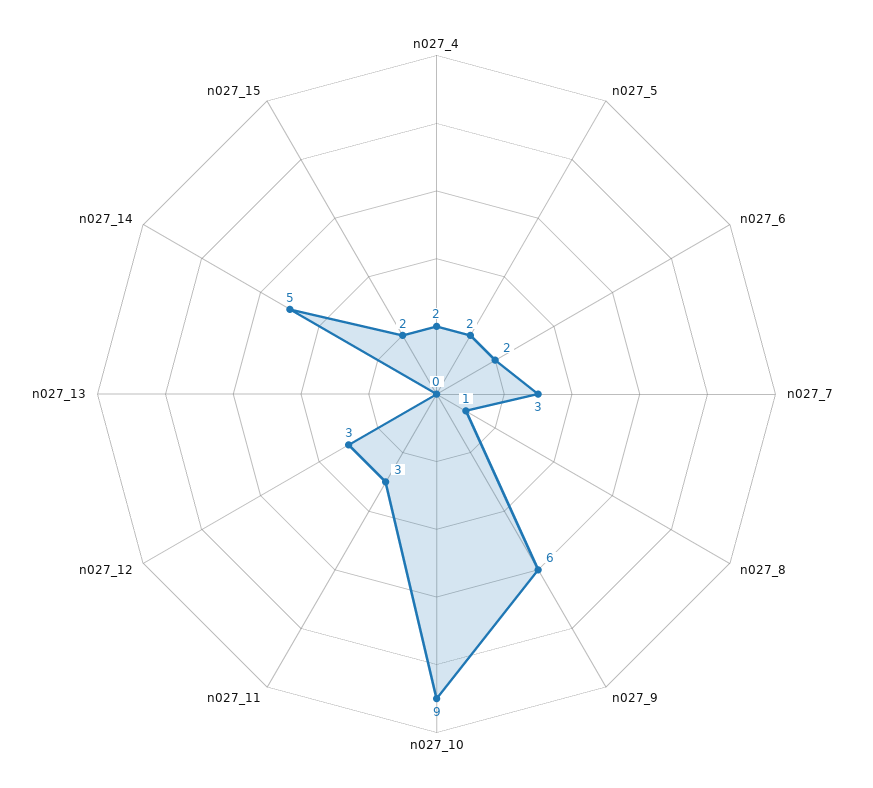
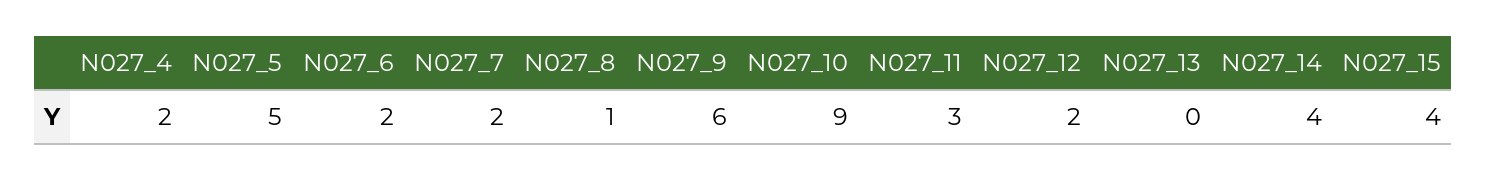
  {
    "n027_4": 2,
-   "n027_5": 2,
+   "n027_5": 5,
    "n027_6": 2,
-   "n027_7": 3,
+   "n027_7": 2,
    "n027_8": 1,
    "n027_9": 6,
    "n027_10": 9,
    "n027_11": 3,
-   "n027_12": 3,
+   "n027_12": 2,
    "n027_13": 0,
-   "n027_14": 5,
+   "n027_14": 4,
-   "n027_15": 2
+   "n027_15": 4
  }

